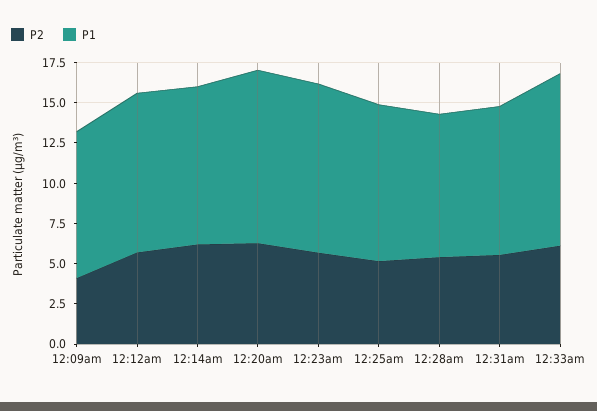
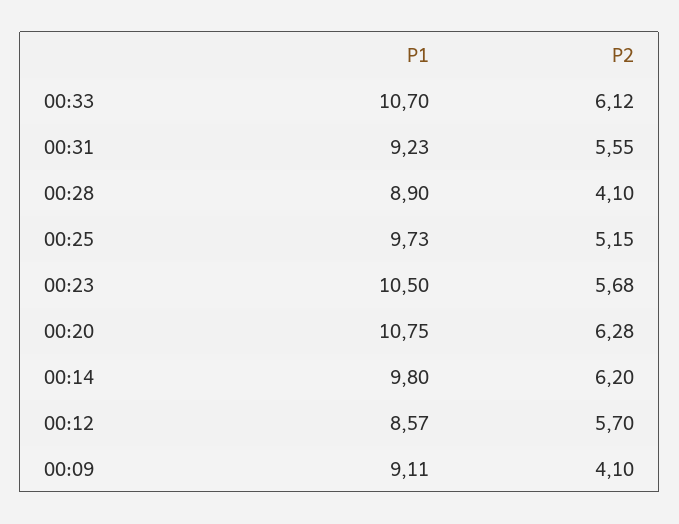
  {
    "P2": {
      "12:09am": 4.1,
      "12:12am": 5.7,
      "12:14am": 6.2,
      "12:20am": 6.28,
      "12:23am": 5.68,
      "12:25am": 5.15,
-     "12:28am": 5.5,
+     "12:28am": 4.1,
      "12:31am": 5.55,
      "12:33am": 6.12
    },
    "P1": {
      "12:09am": 9.11,
-     "12:12am": 10,
+     "12:12am": 8.57,
      "12:14am": 9.8,
      "12:20am": 10.75,
      "12:23am": 10.5,
      "12:25am": 9.73,
      "12:28am": 8.9,
      "12:31am": 9.23,
      "12:33am": 10.7
    }
  }

